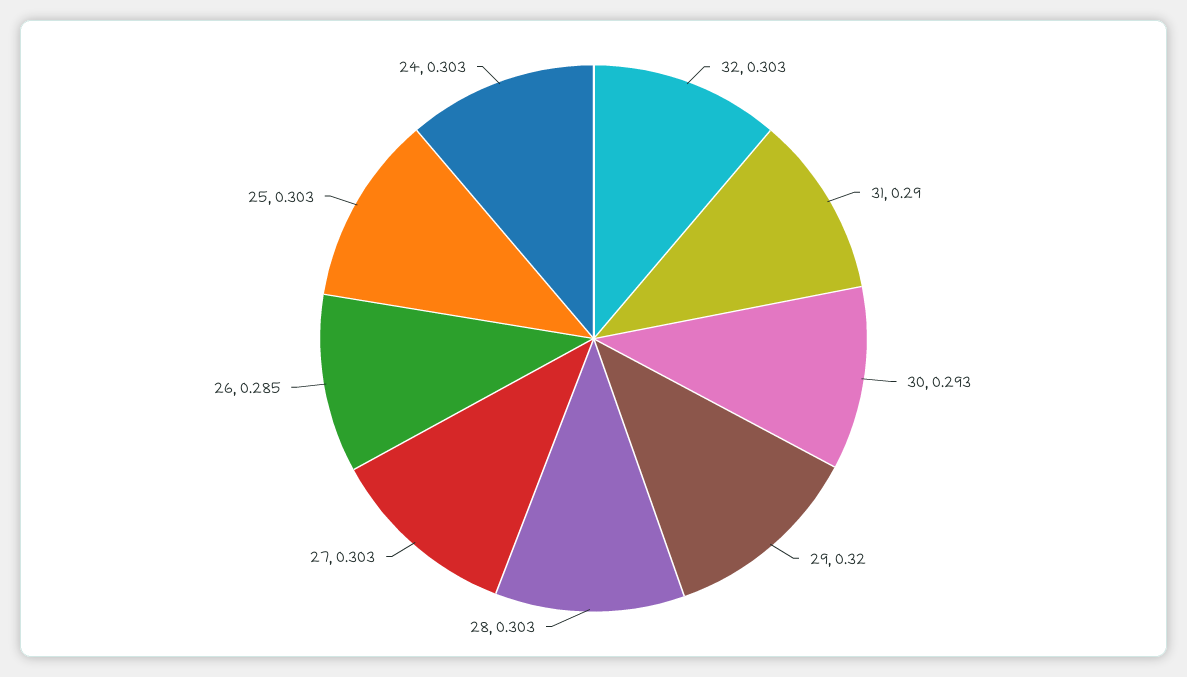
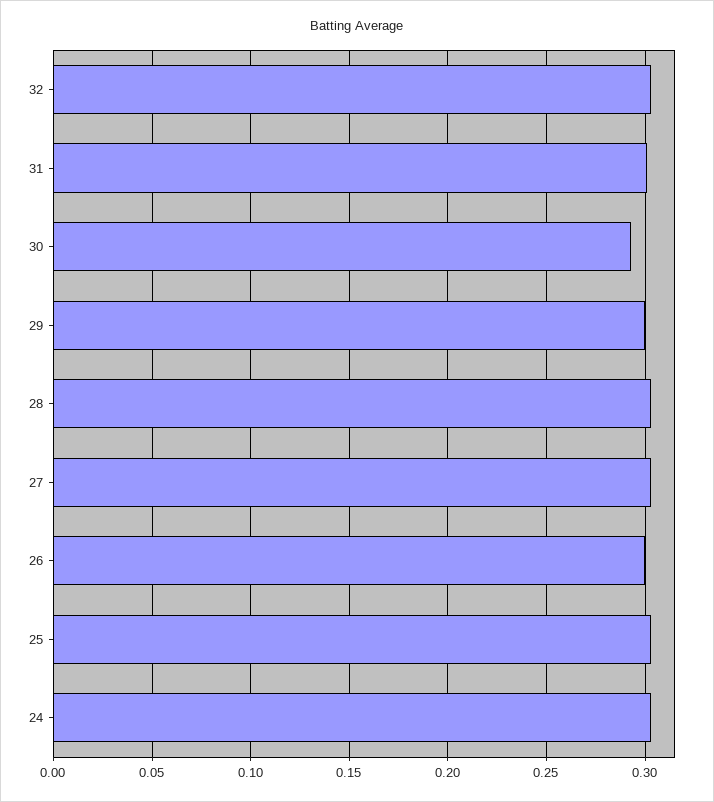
  {
    "32": 0.303,
-   "31": 0.29,
+   "31": 0.3,
    "30": 0.293,
-   "29": 0.32,
+   "29": 0.3,
    "28": 0.303,
    "27": 0.303,
-   "26": 0.285,
+   "26": 0.3,
    "25": 0.303,
    "24": 0.303
  }

